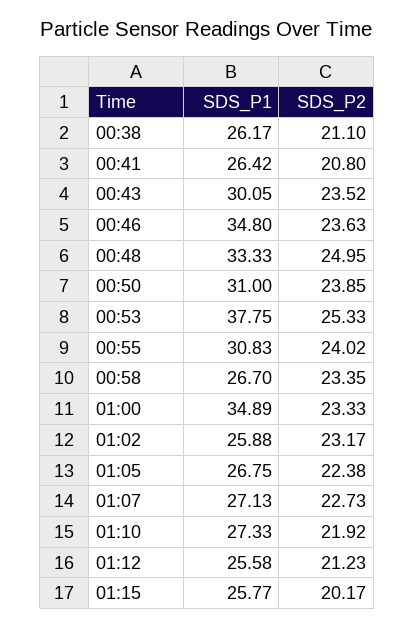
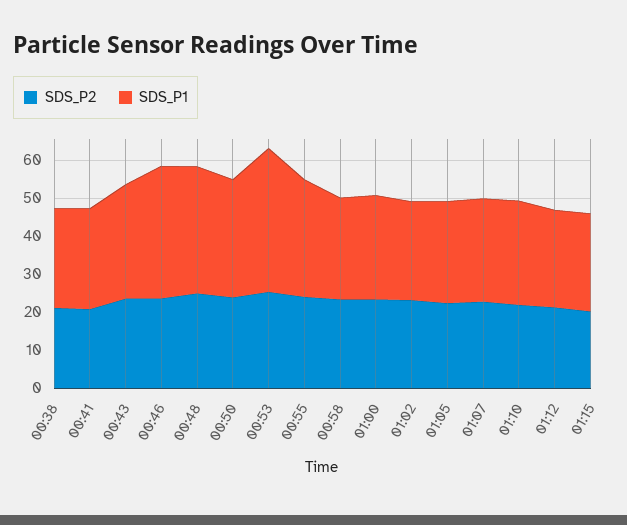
  {
    "SDS_P1": {
      "00:38": 26.17,
      "00:41": 26.42,
      "00:43": 30.05,
      "00:46": 34.8,
      "00:48": 33.33,
      "00:50": 31,
      "00:53": 37.75,
      "00:55": 30.83,
      "00:58": 26.7,
-     "01:00": 34.89,
+     "01:00": 27.5,
      "01:02": 25.88,
      "01:05": 26.75,
      "01:07": 27.13,
      "01:10": 27.33,
      "01:12": 25.58,
      "01:15": 25.77
    },
    "SDS_P2": {
      "00:38": 21.1,
      "00:41": 20.8,
      "00:43": 23.52,
      "00:46": 23.63,
      "00:48": 24.95,
      "00:50": 23.85,
      "00:53": 25.33,
      "00:55": 24.02,
      "00:58": 23.35,
      "01:00": 23.33,
      "01:02": 23.17,
      "01:05": 22.38,
      "01:07": 22.73,
      "01:10": 21.92,
      "01:12": 21.23,
      "01:15": 20.17
    }
  }

